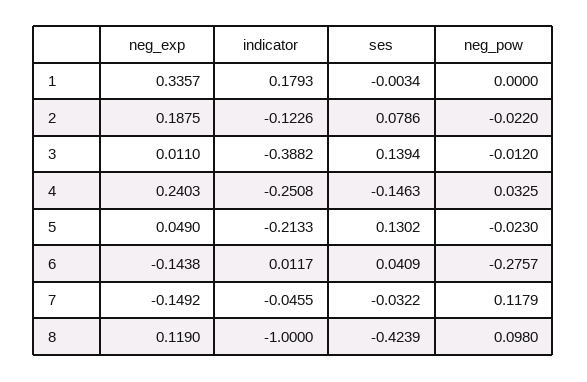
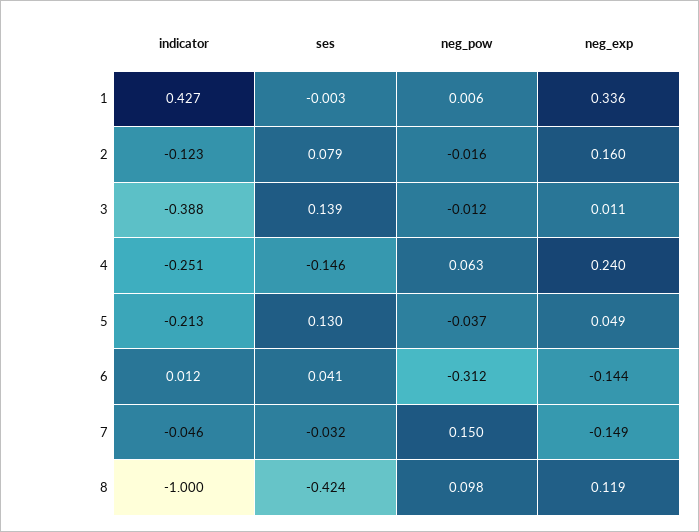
  {
    "neg_exp": {
      "1": 0.3357,
-     "2": 0.1875,
+     "2": 0.16,
      "3": 0.011,
      "4": 0.2403,
      "5": 0.049,
      "6": -0.1438,
      "7": -0.1492,
      "8": 0.119
    },
    "indicator": {
-     "1": 0.1793,
+     "1": 0.427,
      "2": -0.1226,
      "3": -0.3882,
      "4": -0.2508,
      "5": -0.2133,
      "6": 0.0117,
      "7": -0.0455,
      "8": -1
    },
    "ses": {
      "1": -0.0034,
      "2": 0.0786,
      "3": 0.1394,
      "4": -0.1463,
      "5": 0.1302,
      "6": 0.0409,
      "7": -0.0322,
      "8": -0.4239
    },
    "neg_pow": {
-     "1": 0,
+     "1": 0.006,
-     "2": -0.022,
+     "2": -0.016,
      "3": -0.012,
-     "4": 0.0325,
+     "4": 0.063,
-     "5": -0.023,
+     "5": -0.037,
-     "6": -0.2757,
+     "6": -0.312,
-     "7": 0.1179,
+     "7": 0.15,
      "8": 0.098
    }
  }

